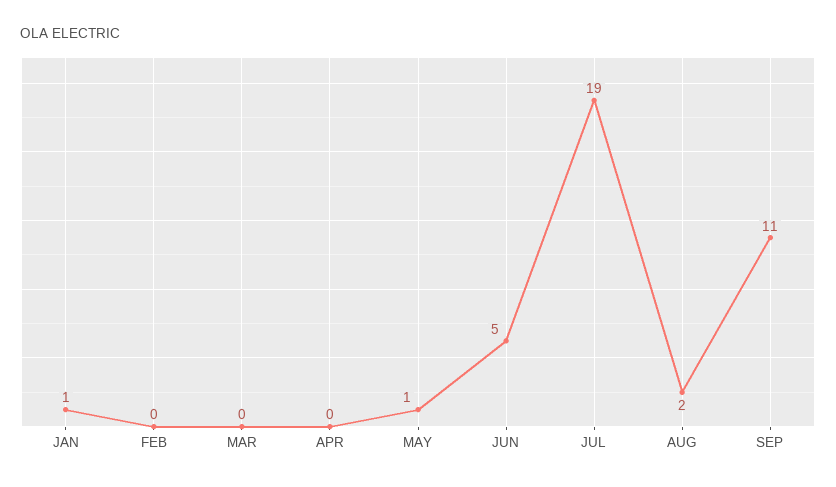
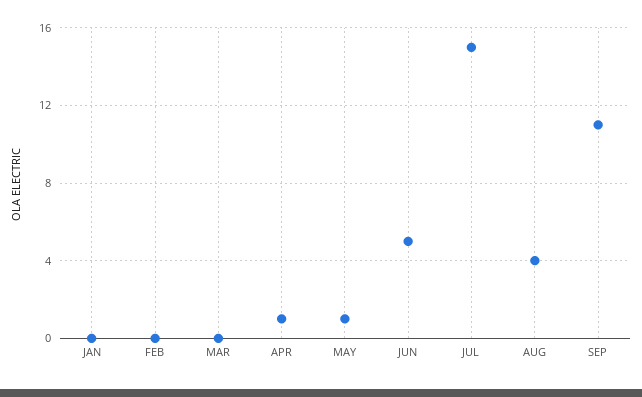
  {
-   "JAN": 1,
+   "JAN": 0,
    "FEB": 0,
    "MAR": 0,
-   "APR": 0,
+   "APR": 1,
    "MAY": 1,
    "JUN": 5,
-   "JUL": 19,
+   "JUL": 15,
-   "AUG": 2,
+   "AUG": 4,
    "SEP": 11
  }

